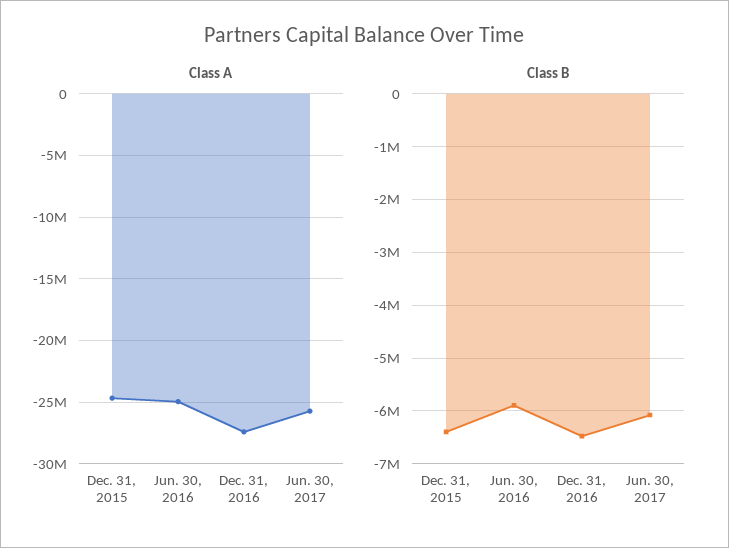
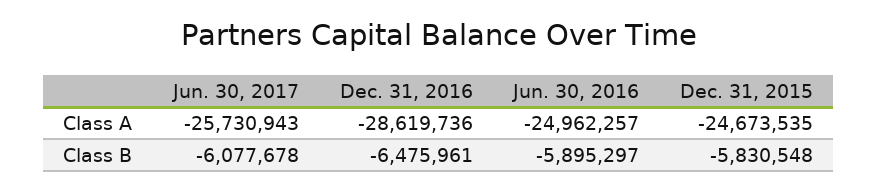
  {
    "Class A": {
      "Dec. 31, 2015": -24673535,
      "Jun. 30, 2016": -24962257,
-     "Dec. 31, 2016": -27500000,
+     "Dec. 31, 2016": -28619736,
      "Jun. 30, 2017": -25730943
    },
    "Class B": {
-     "Dec. 31, 2015": -6400000,
+     "Dec. 31, 2015": -5830548,
      "Jun. 30, 2016": -5895297,
      "Dec. 31, 2016": -6475961,
      "Jun. 30, 2017": -6077678
    }
  }

